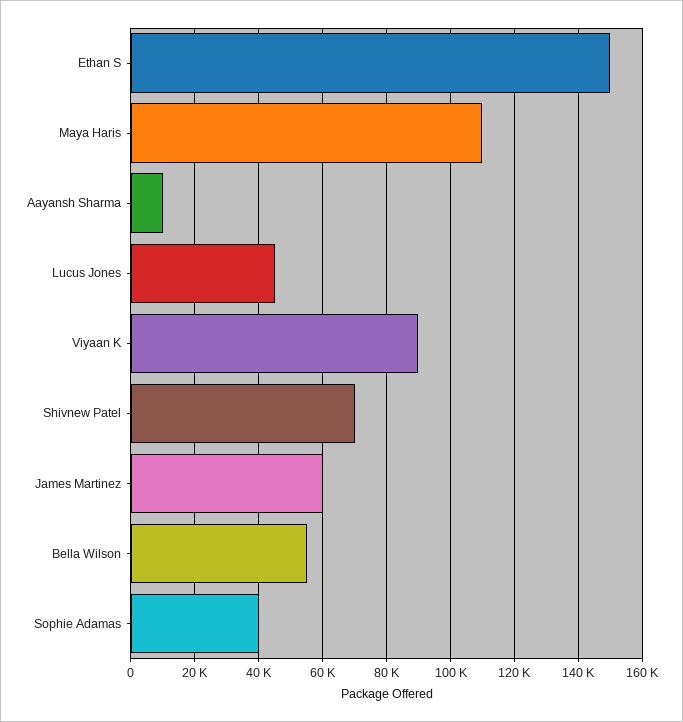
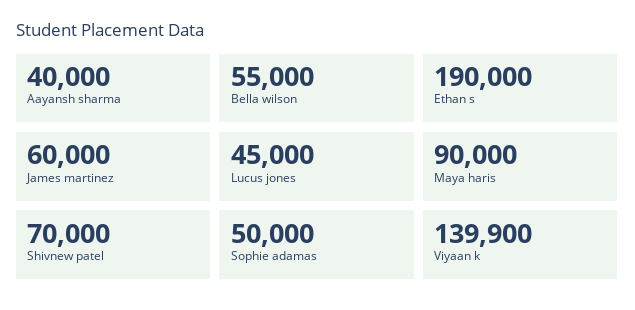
  {
-   "Ethan S": 150000,
+   "Ethan S": 190000,
-   "Maya Haris": 110000,
+   "Maya Haris": 90000,
-   "Aayansh Sharma": 10000,
+   "Aayansh Sharma": 40000,
    "Lucus Jones": 45000,
-   "Viyaan K": 90000,
+   "Viyaan K": 139900,
    "Shivnew Patel": 70000,
    "James Martinez": 60000,
    "Bella Wilson": 55000,
-   "Sophie Adamas": 40000
+   "Sophie Adamas": 50000
  }

